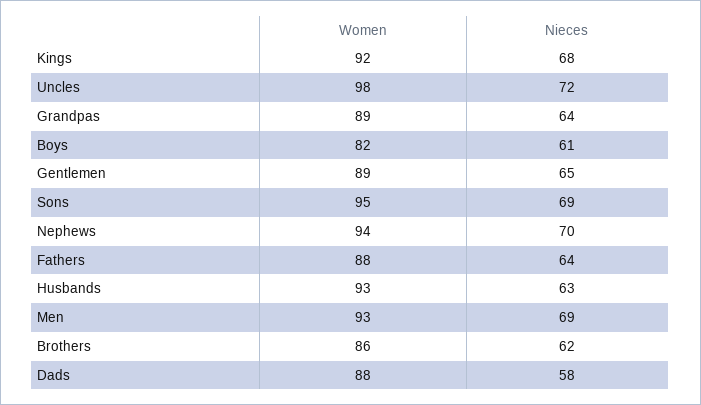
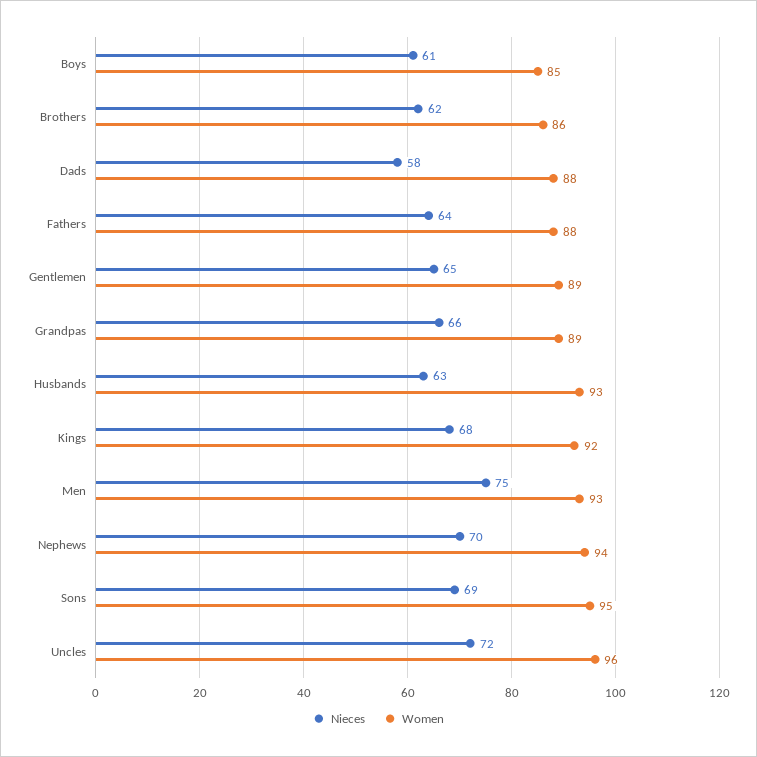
  {
    "Women": {
      "Kings": 92,
-     "Uncles": 98,
+     "Uncles": 96,
      "Grandpas": 89,
-     "Boys": 82,
+     "Boys": 85,
      "Gentlemen": 89,
      "Sons": 95,
      "Nephews": 94,
      "Fathers": 88,
      "Husbands": 93,
      "Men": 93,
      "Brothers": 86,
      "Dads": 88
    },
    "Nieces": {
      "Kings": 68,
      "Uncles": 72,
-     "Grandpas": 64,
+     "Grandpas": 66,
      "Boys": 61,
      "Gentlemen": 65,
      "Sons": 69,
      "Nephews": 70,
      "Fathers": 64,
      "Husbands": 63,
-     "Men": 69,
+     "Men": 75,
      "Brothers": 62,
      "Dads": 58
    }
  }

